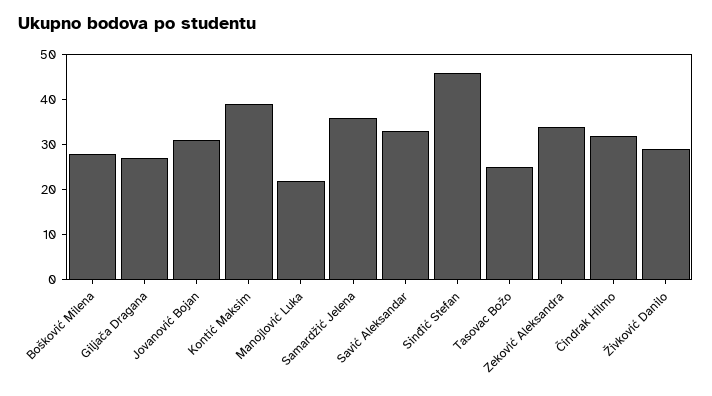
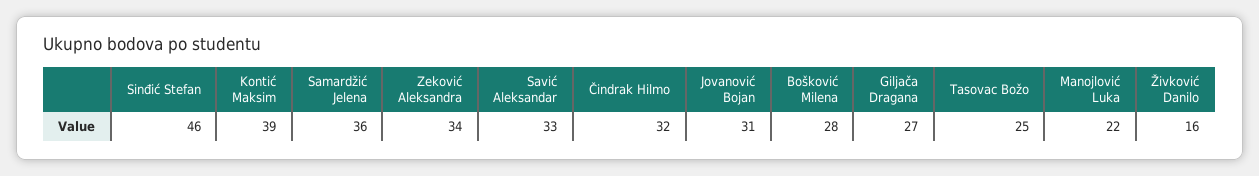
  {
    "Bošković Milena": 28,
    "Giljača Dragana": 27,
    "Jovanović Bojan": 31,
    "Kontić Maksim": 39,
    "Manojlović Luka": 22,
    "Samardžić Jelena": 36,
    "Savić Aleksandar": 33,
    "Sinđić Stefan": 46,
    "Tasovac Božo": 25,
    "Zeković Aleksandra": 34,
    "Čindrak Hilmo": 32,
-   "Živković Danilo": 30
+   "Živković Danilo": 16
  }

